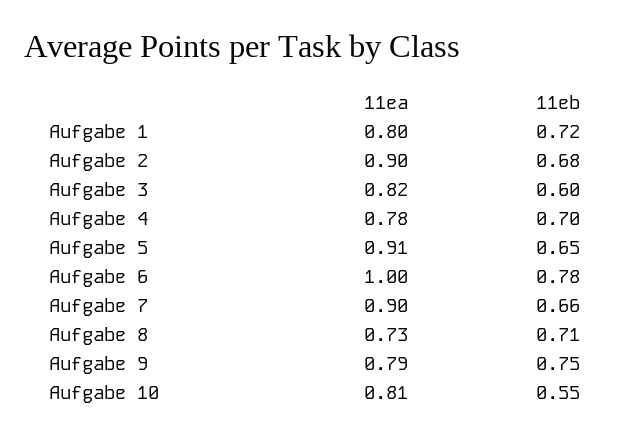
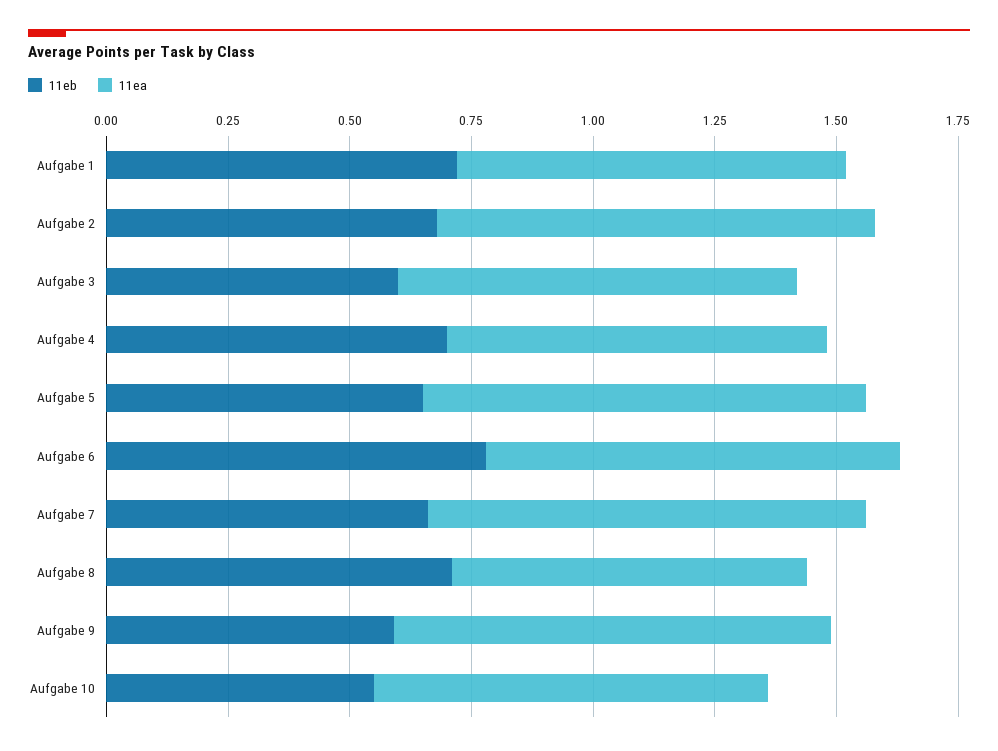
  {
    "11ea": {
      "Aufgabe 1": 0.8,
      "Aufgabe 2": 0.9,
      "Aufgabe 3": 0.82,
      "Aufgabe 4": 0.78,
      "Aufgabe 5": 0.91,
-     "Aufgabe 6": 1,
+     "Aufgabe 6": 0.85,
      "Aufgabe 7": 0.9,
      "Aufgabe 8": 0.73,
-     "Aufgabe 9": 0.79,
+     "Aufgabe 9": 0.9,
      "Aufgabe 10": 0.81
    },
    "11eb": {
      "Aufgabe 1": 0.72,
      "Aufgabe 2": 0.68,
      "Aufgabe 3": 0.6,
      "Aufgabe 4": 0.7,
      "Aufgabe 5": 0.65,
      "Aufgabe 6": 0.78,
      "Aufgabe 7": 0.66,
      "Aufgabe 8": 0.71,
-     "Aufgabe 9": 0.75,
+     "Aufgabe 9": 0.6,
      "Aufgabe 10": 0.55
    }
  }

